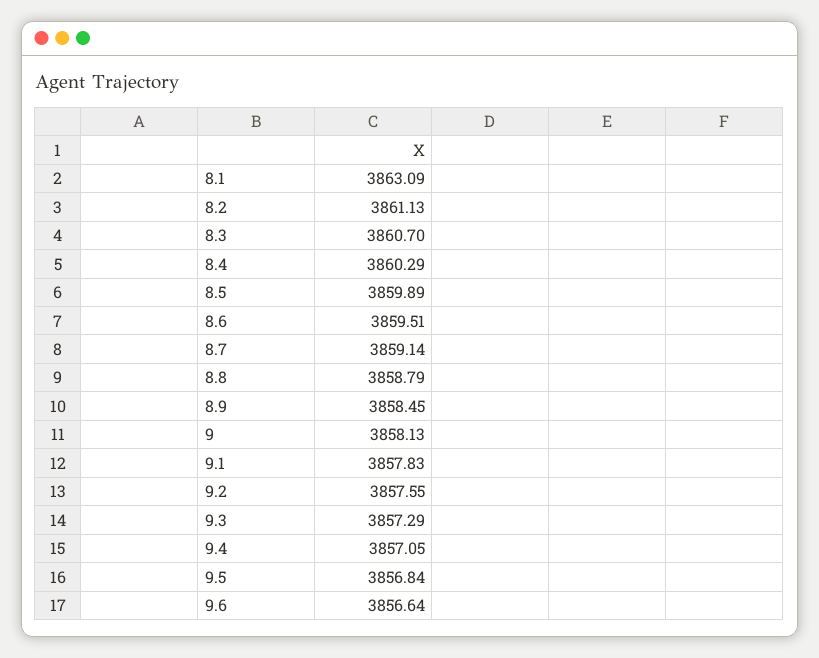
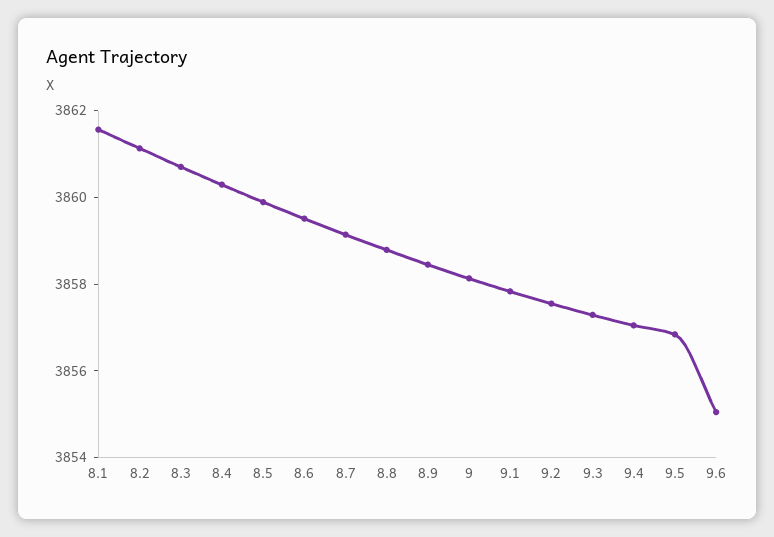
  {
-   "8.1": 3863.09,
+   "8.1": 3861.5,
    "8.2": 3861.13,
    "8.3": 3860.7,
    "8.4": 3860.29,
    "8.5": 3859.89,
    "8.6": 3859.51,
    "8.7": 3859.14,
    "8.8": 3858.79,
    "8.9": 3858.45,
    "9": 3858.13,
    "9.1": 3857.83,
    "9.2": 3857.55,
    "9.3": 3857.29,
    "9.4": 3857.05,
    "9.5": 3856.84,
-   "9.6": 3856.64
+   "9.6": 3855
  }

